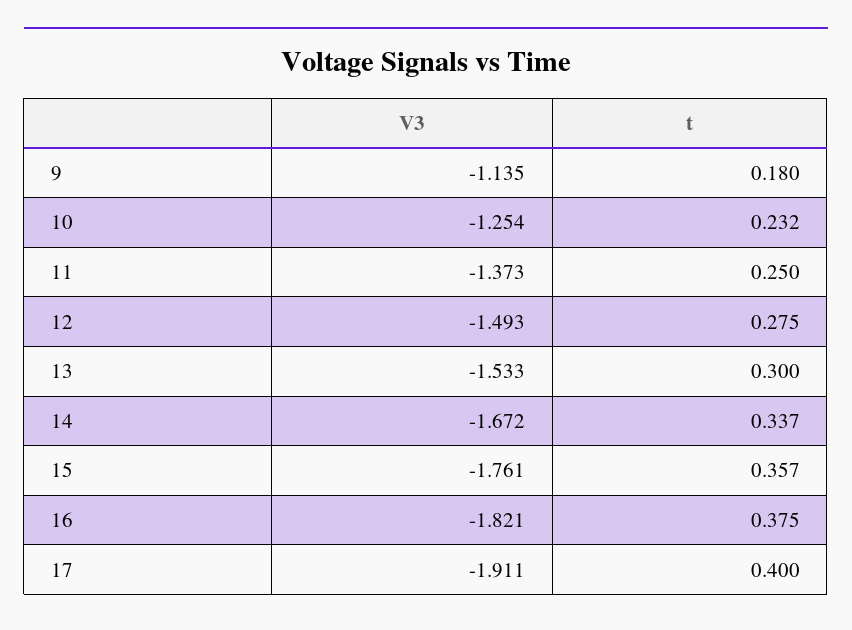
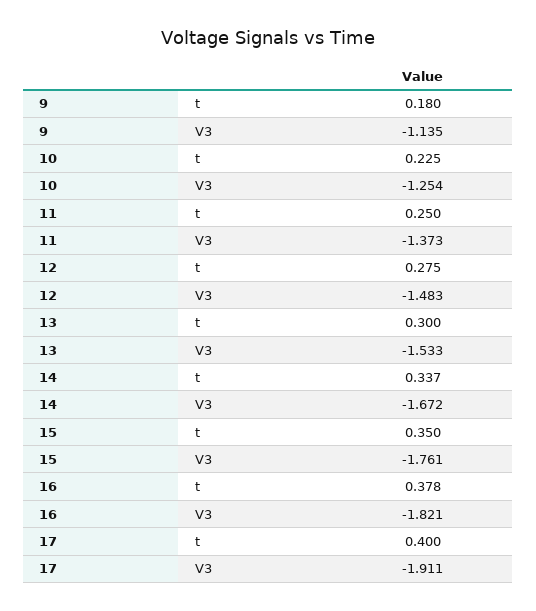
  {
    "V3": {
      "9": -1.135,
      "10": -1.254,
      "11": -1.373,
-     "12": -1.493,
+     "12": -1.483,
      "13": -1.533,
      "14": -1.672,
      "15": -1.761,
      "16": -1.821,
      "17": -1.911
    },
    "t": {
      "9": 0.18,
-     "10": 0.232,
+     "10": 0.225,
      "11": 0.25,
      "12": 0.275,
      "13": 0.3,
      "14": 0.337,
-     "15": 0.357,
+     "15": 0.35,
-     "16": 0.375,
+     "16": 0.378,
      "17": 0.4
    }
  }

